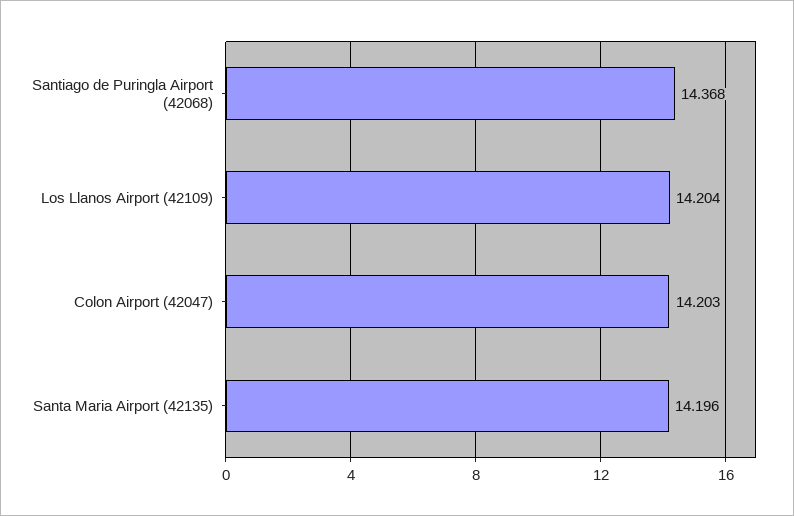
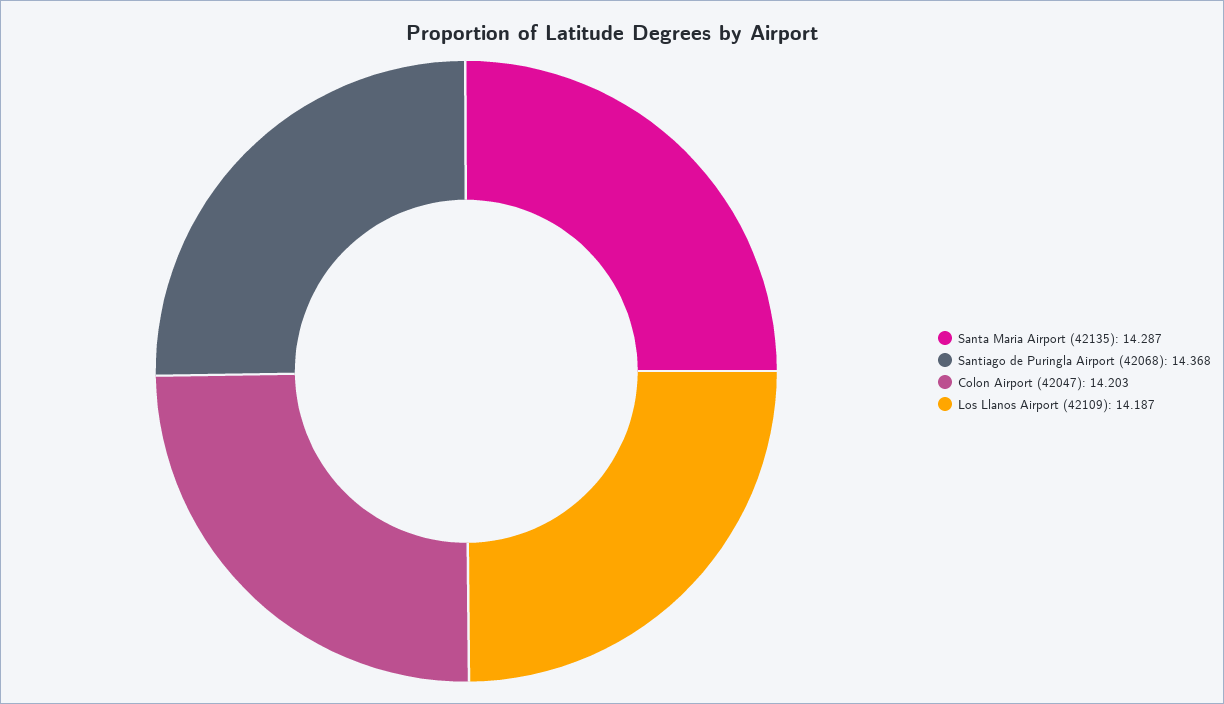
  {
    "Santiago de Puringla Airport (42068)": 14.368,
-   "Los Llanos Airport (42109)": 14.204,
+   "Los Llanos Airport (42109)": 14.187,
    "Colon Airport (42047)": 14.203,
-   "Santa Maria Airport (42135)": 14.196
+   "Santa Maria Airport (42135)": 14.287
  }

